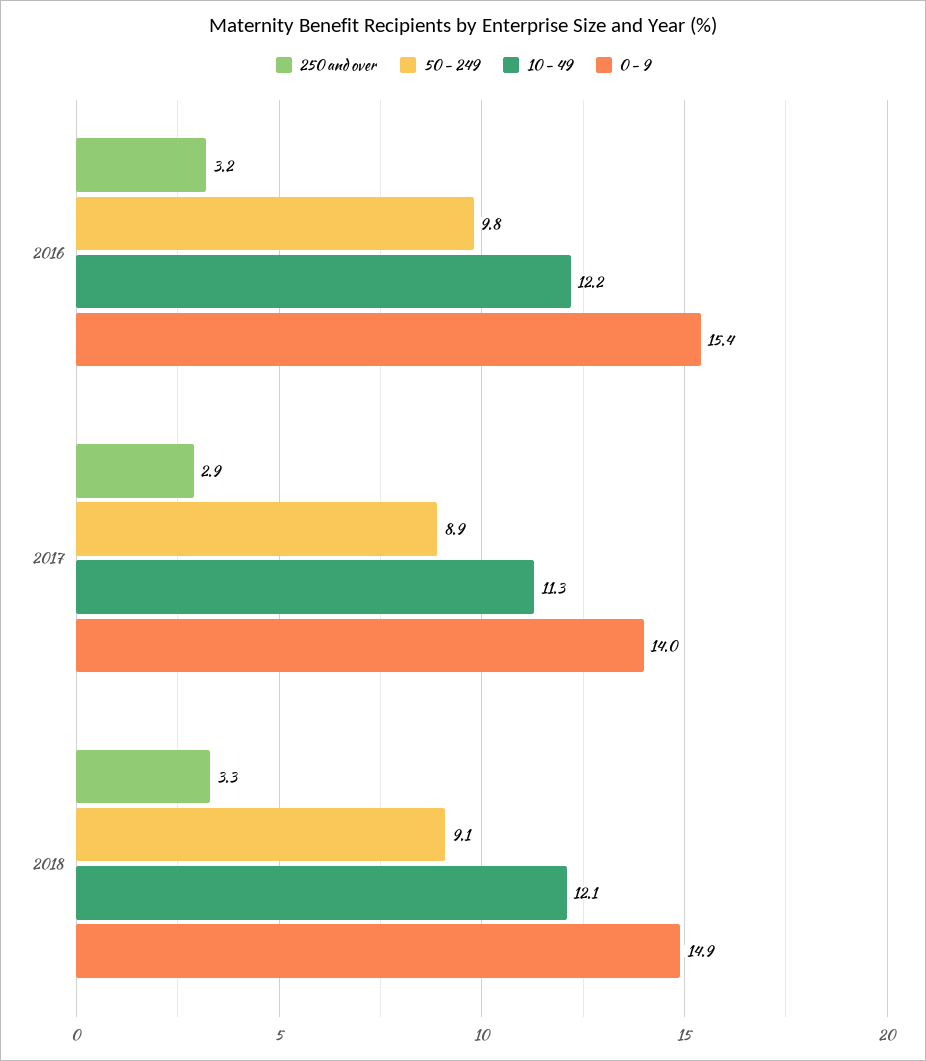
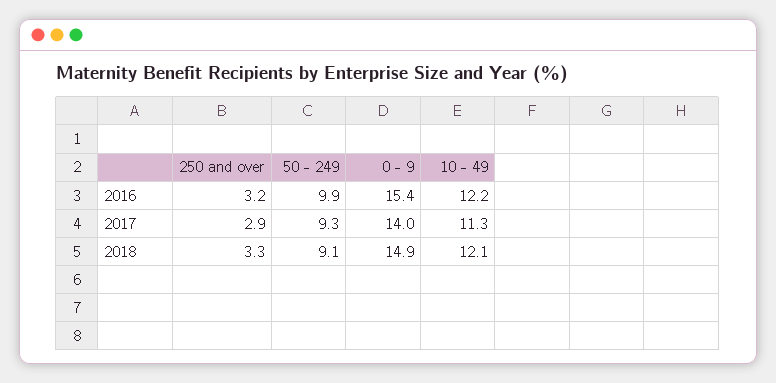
  {
    "250 and over": {
      "2016": 3.2,
      "2017": 2.9,
      "2018": 3.3
    },
    "50 - 249": {
-     "2016": 9.8,
+     "2016": 9.9,
-     "2017": 8.9,
+     "2017": 9.3,
      "2018": 9.1
    },
    "10 - 49": {
      "2016": 12.2,
      "2017": 11.3,
      "2018": 12.1
    },
    "0 - 9": {
      "2016": 15.4,
      "2017": 14,
      "2018": 14.9
    }
  }

